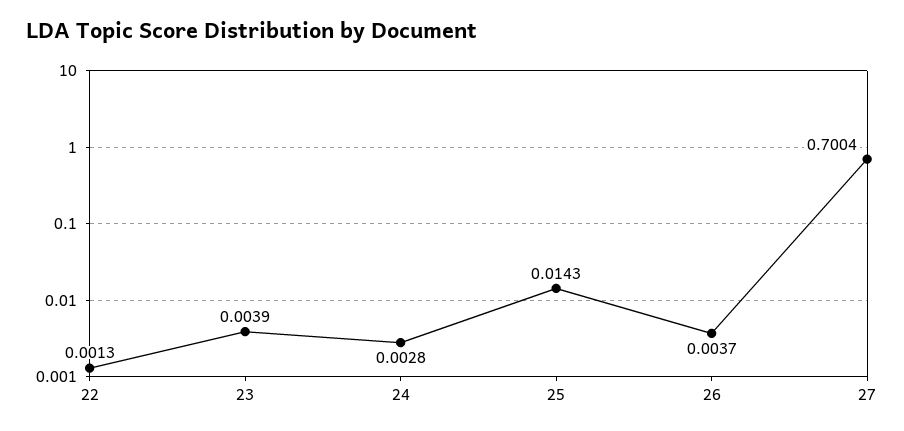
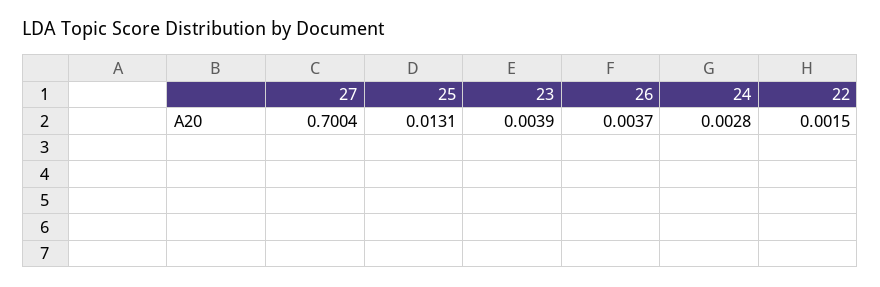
  {
-   "22": 0.0013,
+   "22": 0.0015,
    "23": 0.0039,
    "24": 0.0028,
-   "25": 0.0143,
+   "25": 0.0131,
    "26": 0.0037,
    "27": 0.7004
  }

